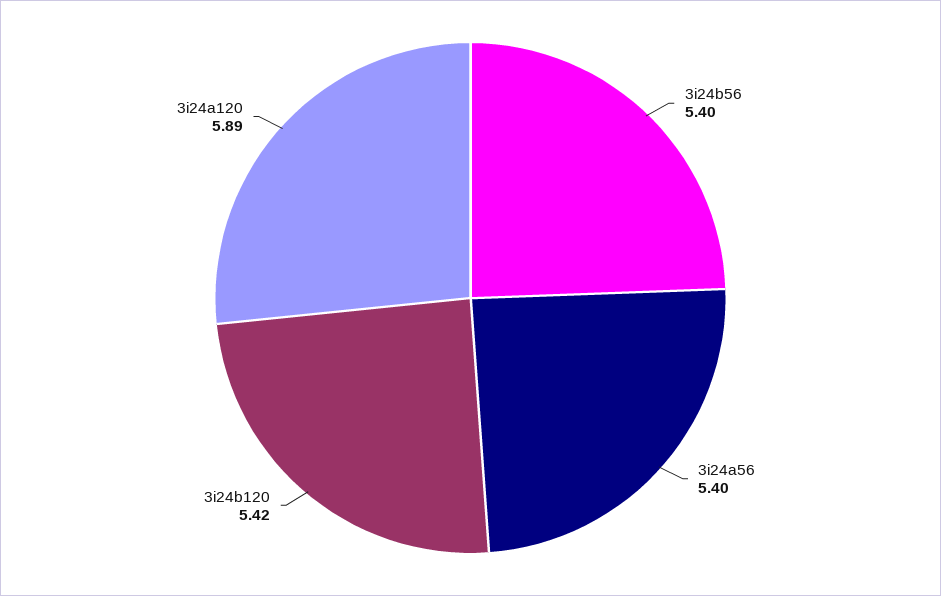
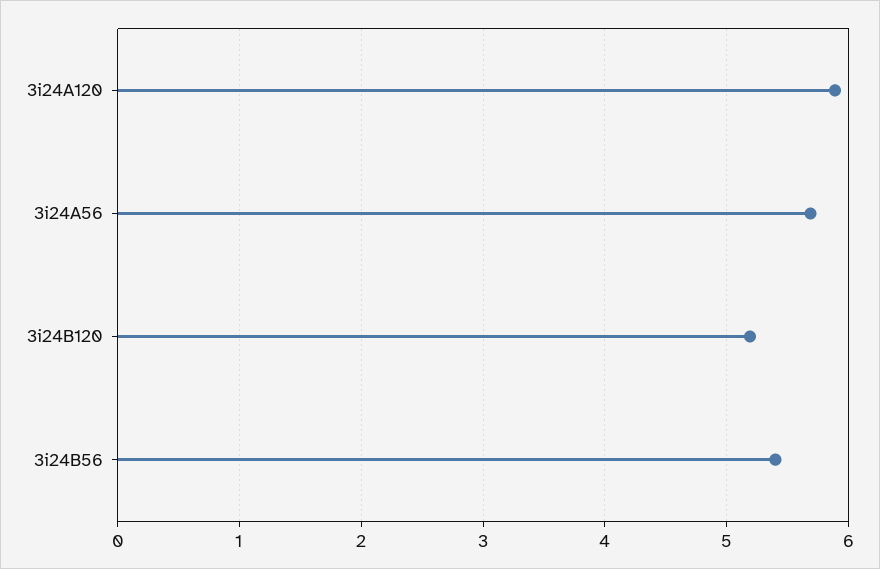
  {
    "3i24b56": 5.4,
-   "3i24a56": 5.4,
+   "3i24a56": 5.7,
-   "3i24b120": 5.42,
+   "3i24b120": 5.2,
    "3i24a120": 5.89
  }

